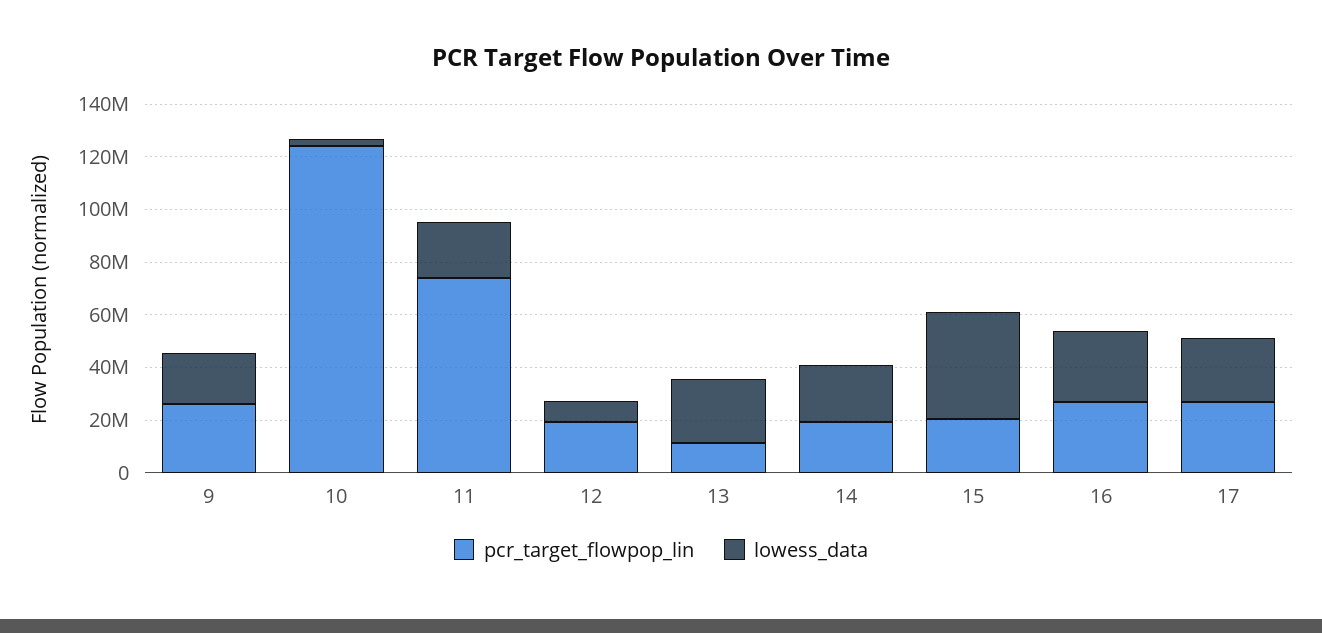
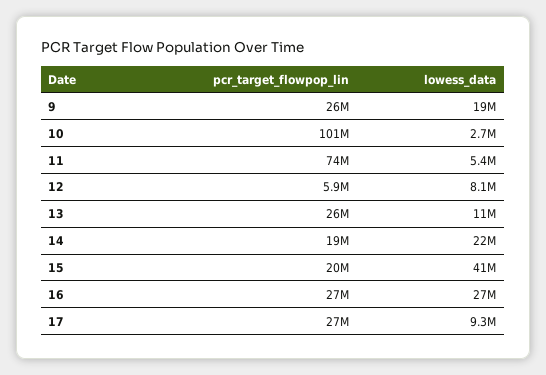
  {
    "pcr_target_flowpop_lin": {
      "9": 26000000,
-     "10": 125000000,
+     "10": 101000000,
      "11": 74000000,
-     "12": 20000000,
+     "12": 5900000,
-     "13": 10000000,
+     "13": 26000000,
      "14": 19000000,
      "15": 20000000,
      "16": 27000000,
      "17": 27000000
    },
    "lowess_data": {
      "9": 19000000,
      "10": 2700000,
-     "11": 20000000,
+     "11": 5400000,
      "12": 8100000,
-     "13": 25000000,
+     "13": 11000000,
      "14": 22000000,
      "15": 41000000,
      "16": 27000000,
-     "17": 25000000
+     "17": 9300000
    }
  }

